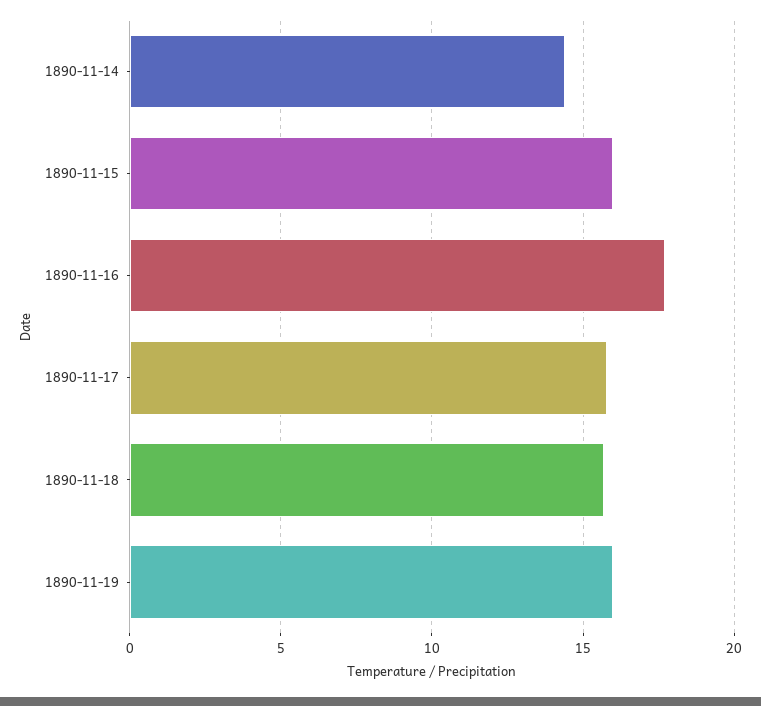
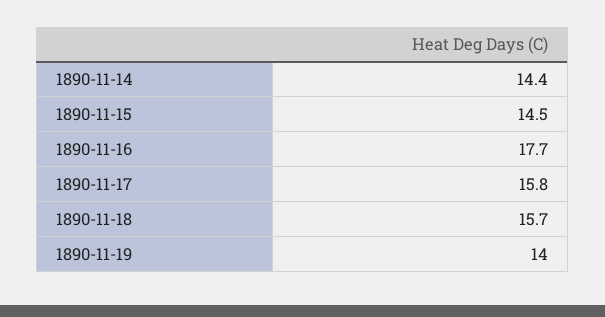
  {
    "1890-11-14": 14.4,
-   "1890-11-15": 16,
+   "1890-11-15": 14.5,
    "1890-11-16": 17.7,
    "1890-11-17": 15.8,
    "1890-11-18": 15.7,
-   "1890-11-19": 16
+   "1890-11-19": 14
  }

